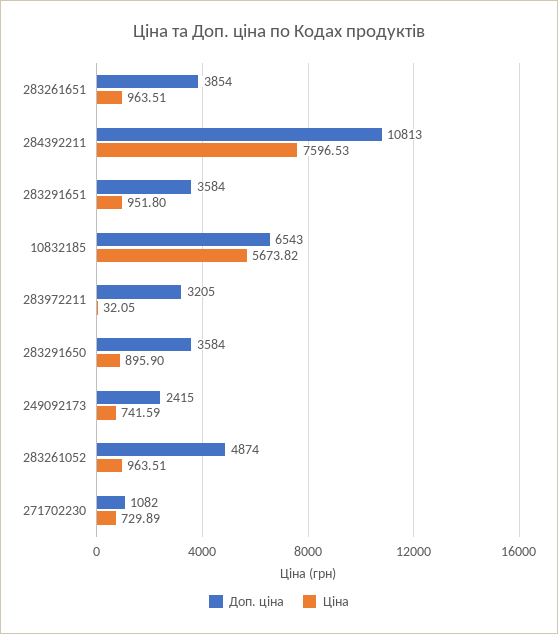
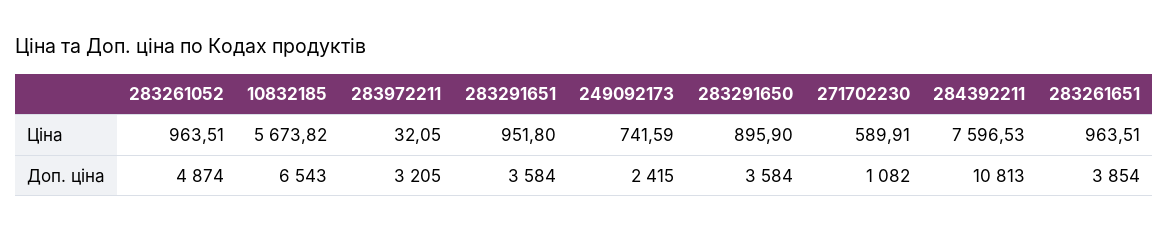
  {
    "Доп. ціна": {
      "283261651": 3854,
      "284392211": 10813,
      "283291651": 3584,
      "10832185": 6543,
      "283972211": 3205,
      "283291650": 3584,
      "249092173": 2415,
      "283261052": 4874,
      "271702230": 1082
    },
    "Ціна": {
      "283261651": 963.51,
      "284392211": 7596.53,
      "283291651": 951.8,
      "10832185": 5673.82,
      "283972211": 32.05,
      "283291650": 895.9,
      "249092173": 741.59,
      "283261052": 963.51,
-     "271702230": 729.89
+     "271702230": 589.91
    }
  }

